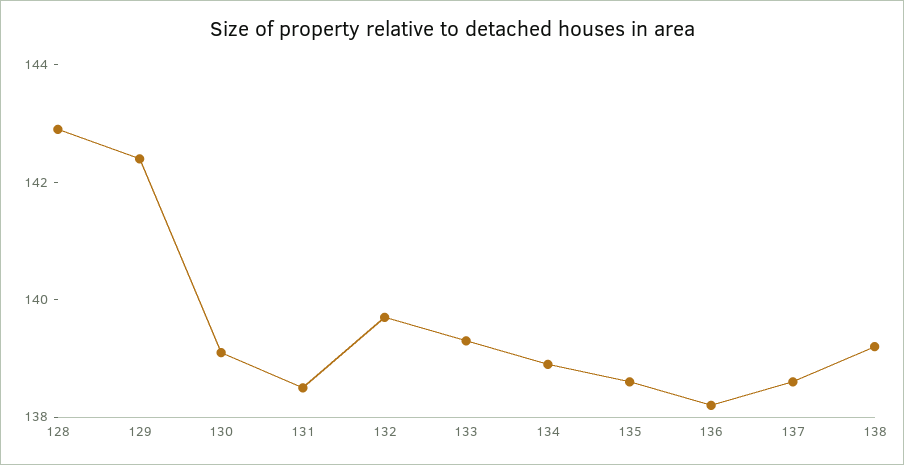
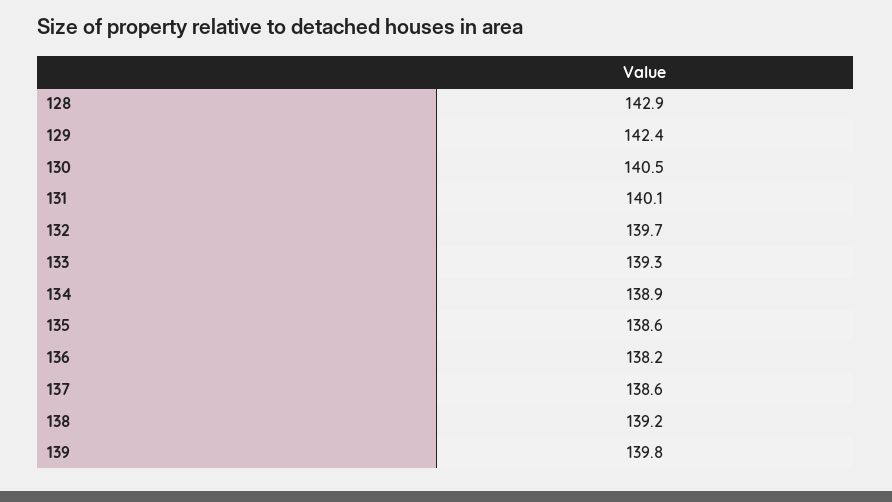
  {
    "128": 142.9,
    "129": 142.4,
-   "130": 139,
+   "130": 140.5,
-   "131": 138.5,
+   "131": 140.1,
    "132": 139.7,
    "133": 139.3,
    "134": 138.9,
    "135": 138.6,
    "136": 138.2,
    "137": 138.6,
-   "138": 139.2
+   "138": 139.2,
+   "139": 139.8
  }

